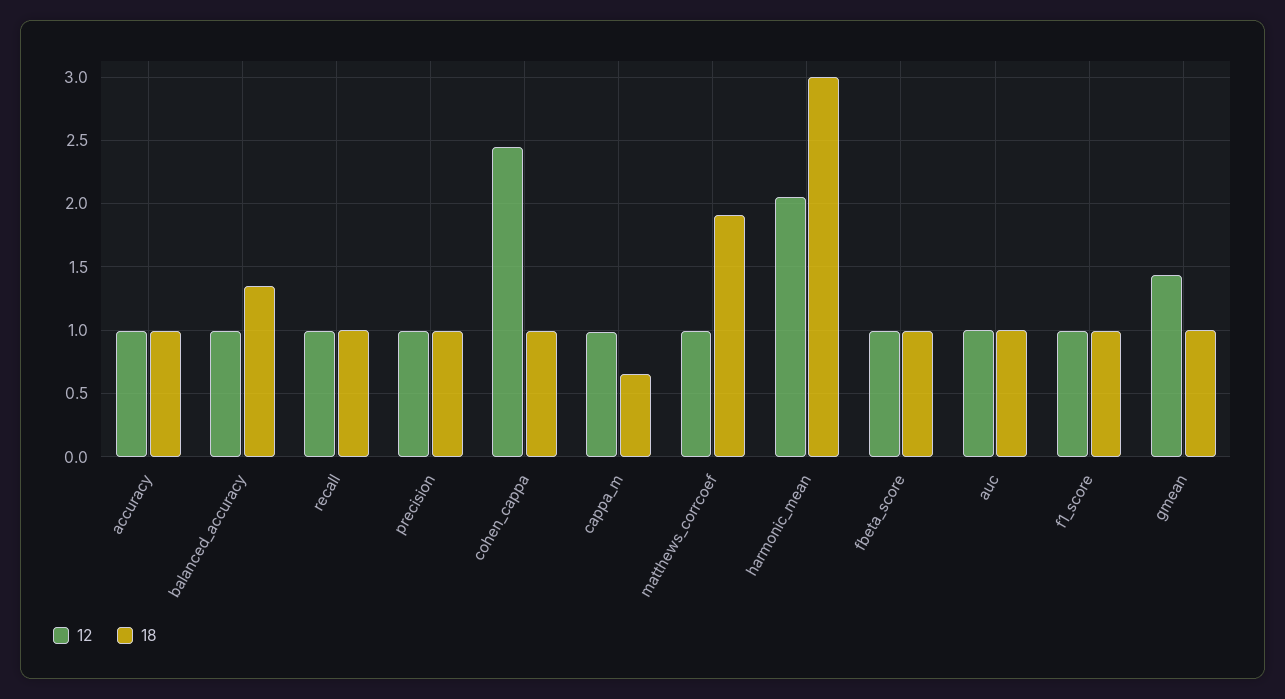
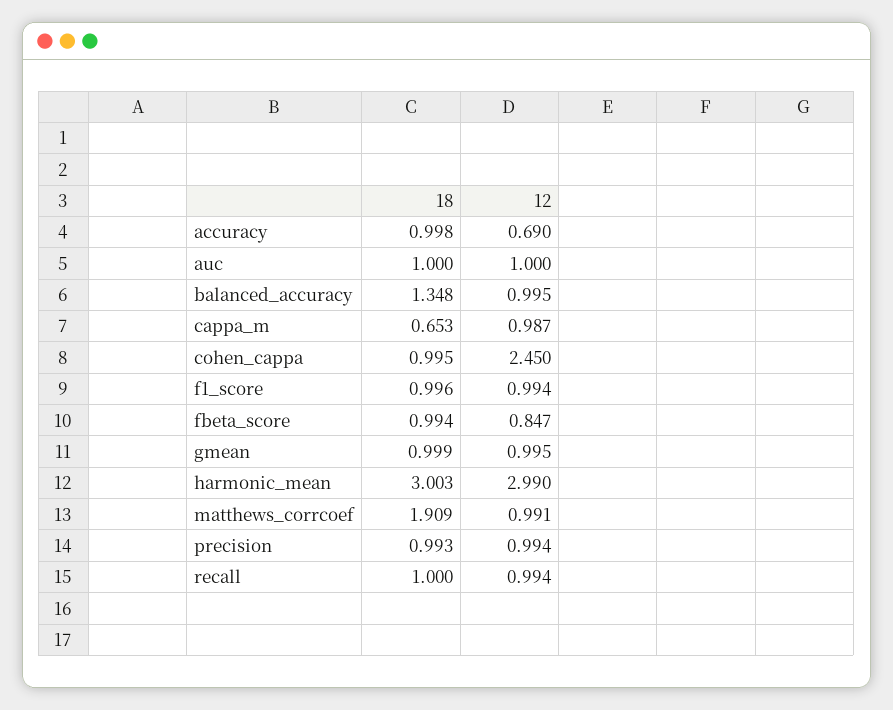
  {
    "12": {
-     "accuracy": 1,
+     "accuracy": 0.69,
      "balanced_accuracy": 0.995,
      "recall": 0.994,
      "precision": 0.994,
      "cohen_cappa": 2.45,
      "cappa_m": 0.987,
      "matthews_corrcoef": 0.991,
-     "harmonic_mean": 2.05,
+     "harmonic_mean": 2.99,
-     "fbeta_score": 1,
+     "fbeta_score": 0.847,
      "auc": 1,
      "f1_score": 0.994,
-     "gmean": 1.45
+     "gmean": 0.995
    },
    "18": {
      "accuracy": 0.998,
      "balanced_accuracy": 1.348,
      "recall": 1,
      "precision": 0.993,
      "cohen_cappa": 0.995,
      "cappa_m": 0.653,
      "matthews_corrcoef": 1.909,
      "harmonic_mean": 3.003,
      "fbeta_score": 0.994,
      "auc": 1,
      "f1_score": 0.996,
      "gmean": 0.999
    }
  }

